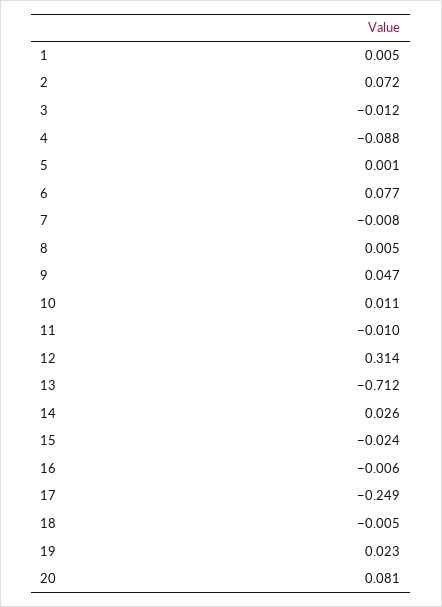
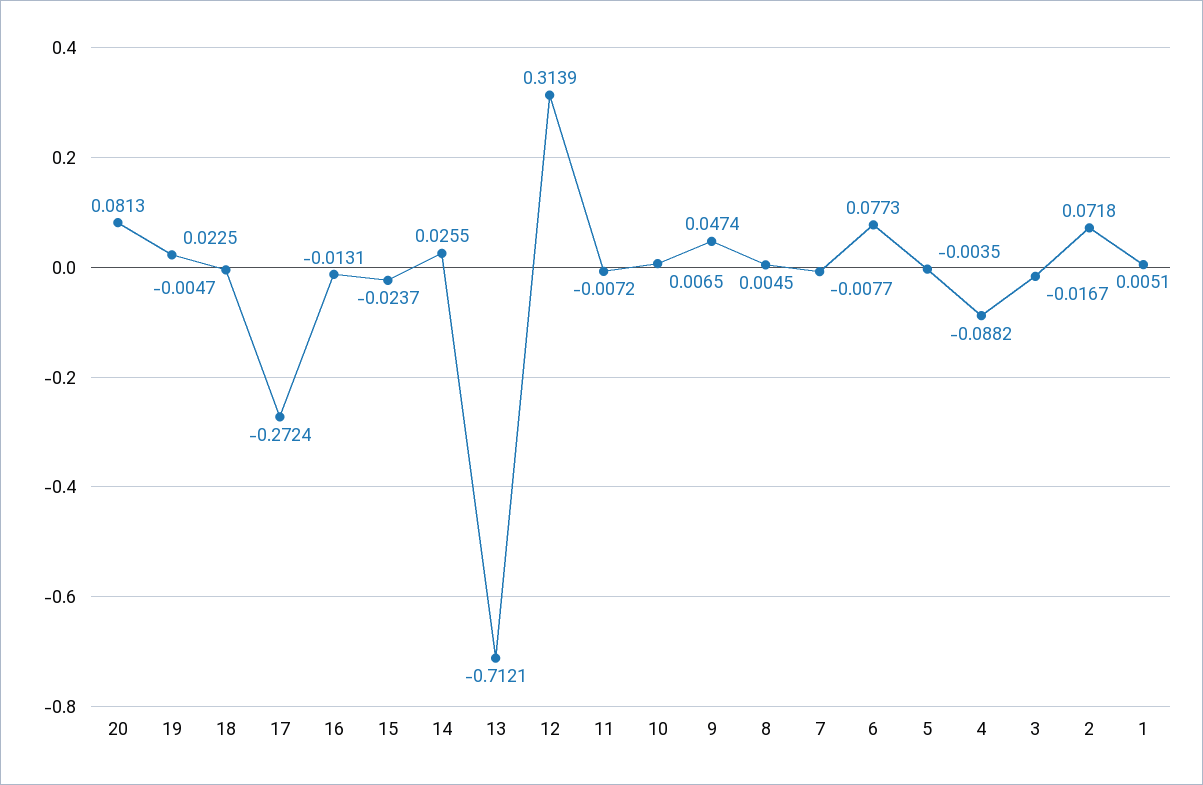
  {
    "1": 0.0051,
    "2": 0.0718,
-   "3": -0.012,
+   "3": -0.0167,
    "4": -0.0882,
-   "5": 0.001,
+   "5": -0.0035,
    "6": 0.0773,
    "7": -0.0077,
    "8": 0.0045,
    "9": 0.0474,
-   "10": 0.011,
+   "10": 0.0065,
-   "11": -0.01,
+   "11": -0.0072,
    "12": 0.3139,
    "13": -0.7121,
    "14": 0.0255,
    "15": -0.0237,
-   "16": -0.006,
+   "16": -0.0131,
-   "17": -0.249,
+   "17": -0.2724,
    "18": -0.0047,
    "19": 0.0225,
    "20": 0.0813
  }

